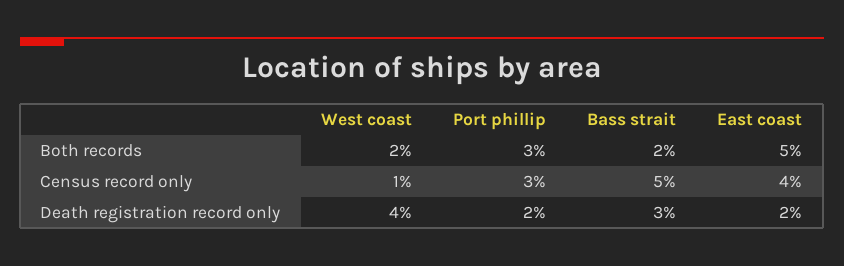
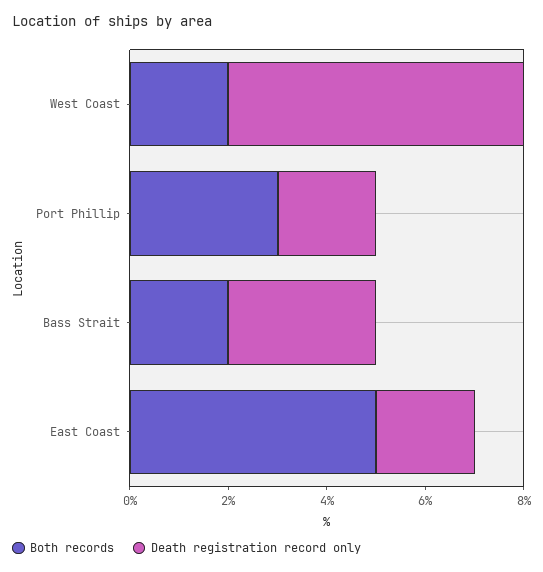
  {
    "Both records": {
      "West coast": 2,
      "Port phillip": 3,
      "Bass strait": 2,
      "East coast": 5
    },
-   "Census record only": {
-     "West coast": 1,
-     "Port phillip": 3,
-     "Bass strait": 5,
-     "East coast": 4
-   },
    "Death registration record only": {
-     "West coast": 4,
+     "West coast": 6,
      "Port phillip": 2,
      "Bass strait": 3,
      "East coast": 2
    }
  }

